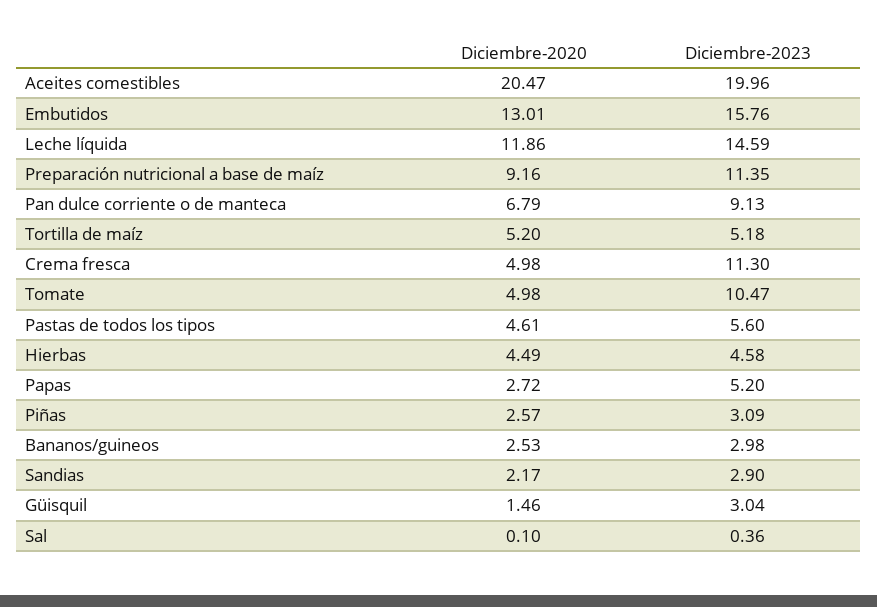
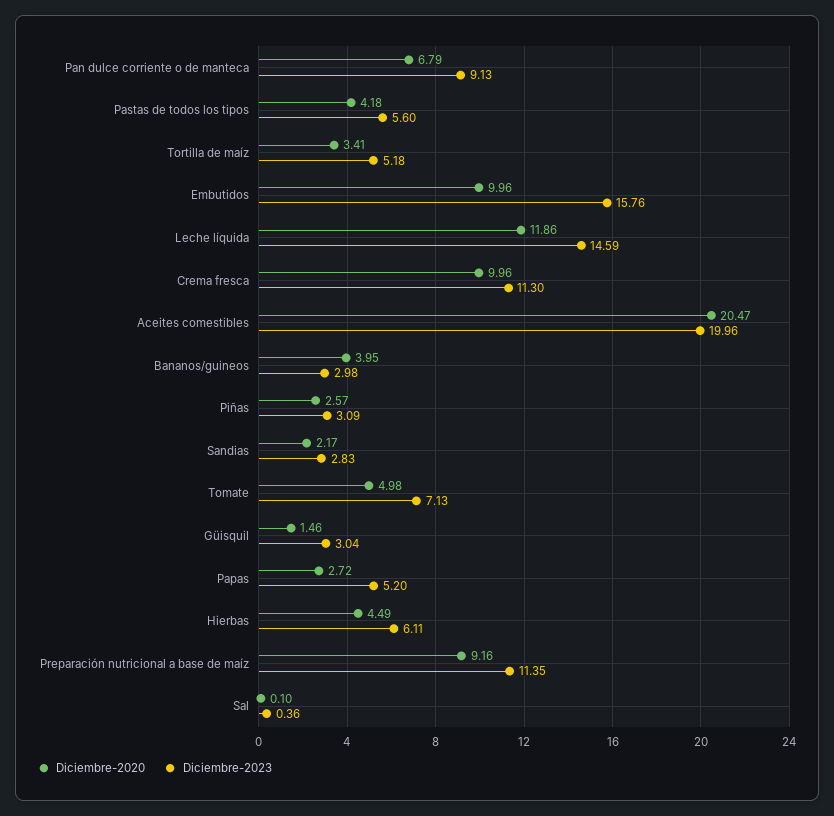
  {
    "Diciembre-2020": {
      "Aceites comestibles": 20.47,
-     "Embutidos": 13.01,
+     "Embutidos": 9.96,
      "Leche líquida": 11.86,
      "Preparación nutricional a base de maíz": 9.16,
      "Pan dulce corriente o de manteca": 6.79,
-     "Tortilla de maíz": 5.2,
+     "Tortilla de maíz": 3.41,
-     "Crema fresca": 4.98,
+     "Crema fresca": 9.96,
      "Tomate": 4.98,
-     "Pastas de todos los tipos": 4.61,
+     "Pastas de todos los tipos": 4.18,
      "Hierbas": 4.49,
      "Papas": 2.72,
      "Piñas": 2.57,
-     "Bananos/guineos": 2.53,
+     "Bananos/guineos": 3.95,
      "Sandias": 2.17,
      "Güisquil": 1.46,
      "Sal": 0.1
    },
    "Diciembre-2023": {
      "Aceites comestibles": 19.96,
      "Embutidos": 15.76,
      "Leche líquida": 14.59,
      "Preparación nutricional a base de maíz": 11.35,
      "Pan dulce corriente o de manteca": 9.13,
      "Tortilla de maíz": 5.18,
      "Crema fresca": 11.3,
-     "Tomate": 10.47,
+     "Tomate": 7.13,
      "Pastas de todos los tipos": 5.6,
-     "Hierbas": 4.58,
+     "Hierbas": 6.11,
      "Papas": 5.2,
      "Piñas": 3.09,
      "Bananos/guineos": 2.98,
-     "Sandias": 2.9,
+     "Sandias": 2.83,
      "Güisquil": 3.04,
      "Sal": 0.36
    }
  }

